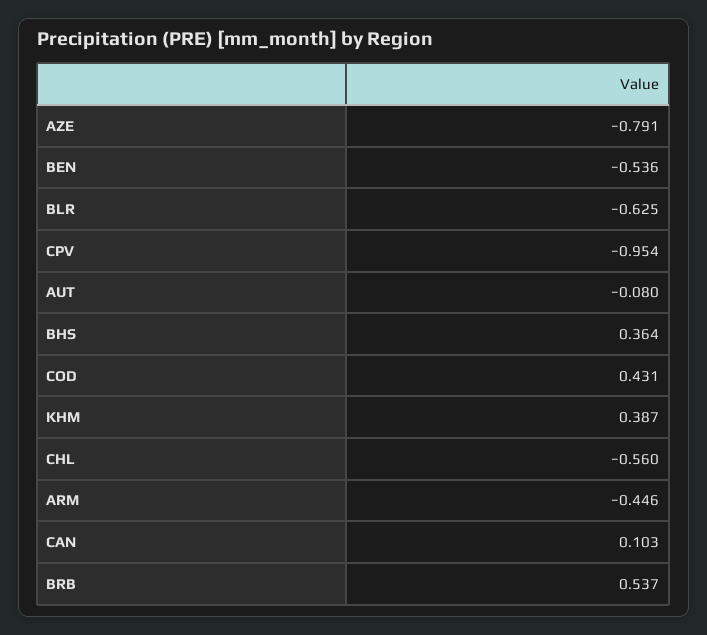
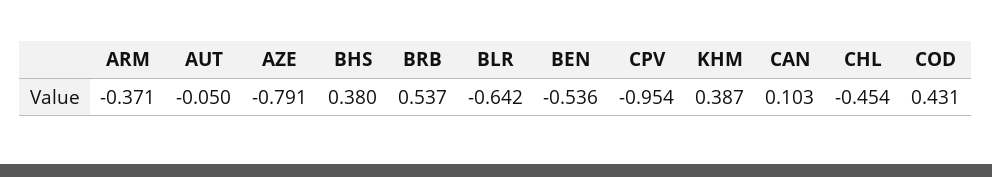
  {
    "AZE": -0.791,
    "BEN": -0.536,
-   "BLR": -0.625,
+   "BLR": -0.642,
    "CPV": -0.954,
-   "AUT": -0.08,
+   "AUT": -0.05,
-   "BHS": 0.364,
+   "BHS": 0.38,
    "COD": 0.431,
    "KHM": 0.387,
-   "CHL": -0.56,
+   "CHL": -0.454,
-   "ARM": -0.446,
+   "ARM": -0.371,
    "CAN": 0.103,
    "BRB": 0.537
  }

